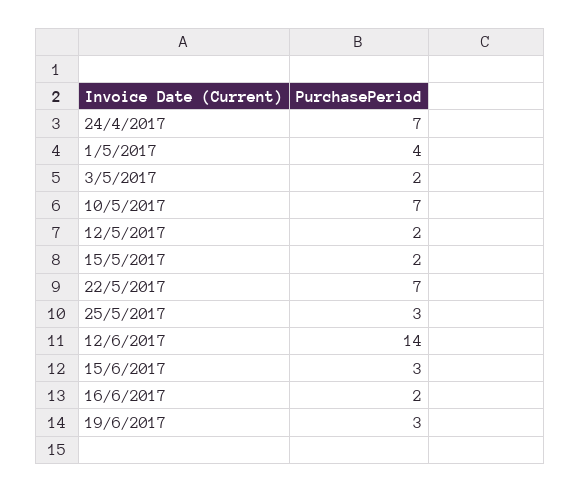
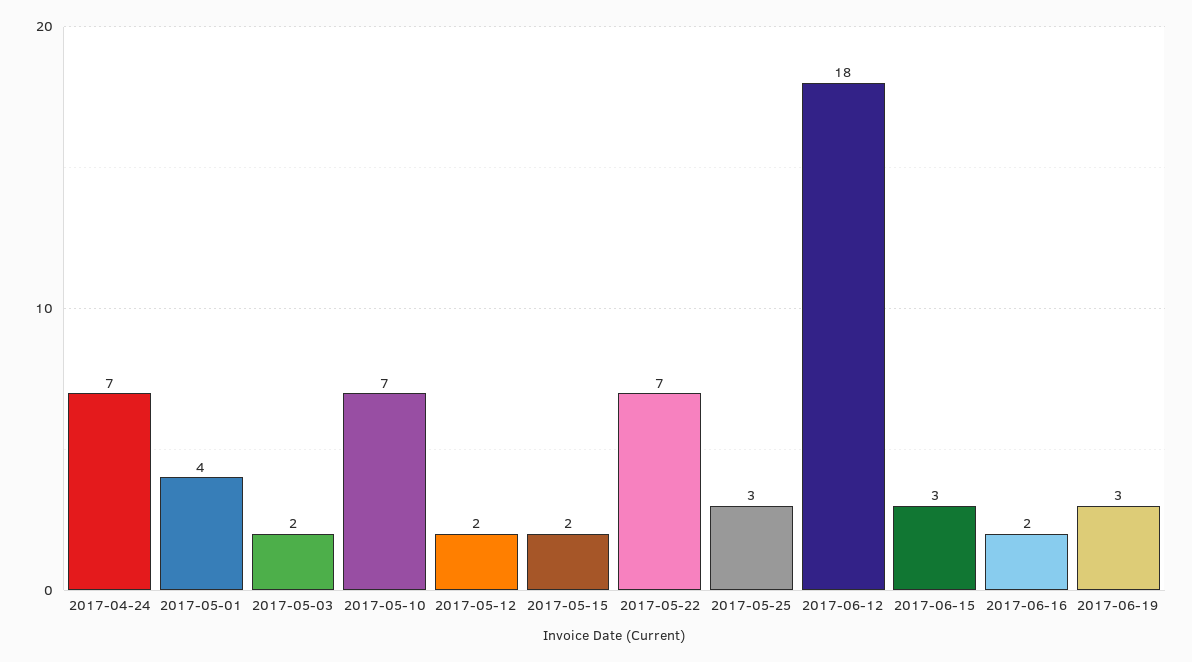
  {
    "24/4/2017": 7,
    "1/5/2017": 4,
    "3/5/2017": 2,
    "10/5/2017": 7,
    "12/5/2017": 2,
    "15/5/2017": 2,
    "22/5/2017": 7,
    "25/5/2017": 3,
-   "12/6/2017": 14,
+   "12/6/2017": 18,
    "15/6/2017": 3,
    "16/6/2017": 2,
    "19/6/2017": 3
  }

